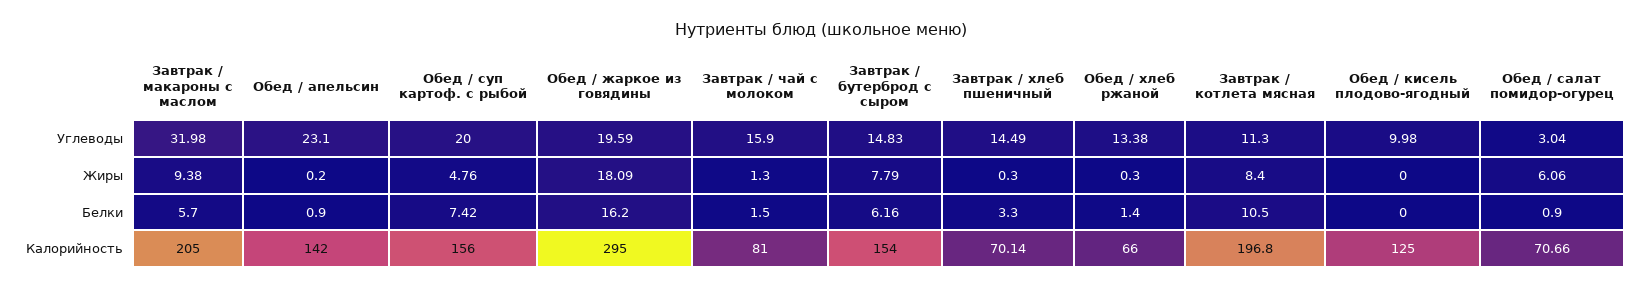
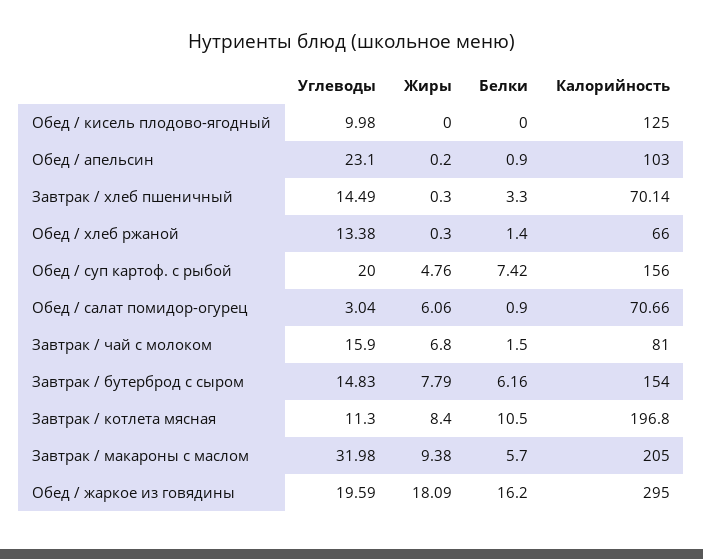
  {
    "Завтрак / макароны с маслом": {
      "Углеводы": 31.98,
      "Жиры": 9.38,
      "Белки": 5.7,
      "Калорийность": 205
    },
    "Обед / апельсин": {
      "Углеводы": 23.1,
      "Жиры": 0.2,
      "Белки": 0.9,
-     "Калорийность": 142
+     "Калорийность": 103
    },
    "Обед / суп картоф. с рыбой": {
      "Углеводы": 20,
      "Жиры": 4.76,
      "Белки": 7.42,
      "Калорийность": 156
    },
    "Обед / жаркое из говядины": {
      "Углеводы": 19.59,
      "Жиры": 18.09,
      "Белки": 16.2,
      "Калорийность": 295
    },
    "Завтрак / чай с молоком": {
      "Углеводы": 15.9,
-     "Жиры": 1.3,
+     "Жиры": 6.8,
      "Белки": 1.5,
      "Калорийность": 81
    },
    "Завтрак / бутерброд с сыром": {
      "Углеводы": 14.83,
      "Жиры": 7.79,
      "Белки": 6.16,
      "Калорийность": 154
    },
    "Завтрак / хлеб пшеничный": {
      "Углеводы": 14.49,
      "Жиры": 0.3,
      "Белки": 3.3,
      "Калорийность": 70.14
    },
    "Обед / хлеб ржаной": {
      "Углеводы": 13.38,
      "Жиры": 0.3,
      "Белки": 1.4,
      "Калорийность": 66
    },
    "Завтрак / котлета мясная": {
      "Углеводы": 11.3,
      "Жиры": 8.4,
      "Белки": 10.5,
      "Калорийность": 196.8
    },
    "Обед / кисель плодово-ягодный": {
      "Углеводы": 9.98,
      "Жиры": 0,
      "Белки": 0,
      "Калорийность": 125
    },
    "Обед / салат помидор-огурец": {
      "Углеводы": 3.04,
      "Жиры": 6.06,
      "Белки": 0.9,
      "Калорийность": 70.66
    }
  }

